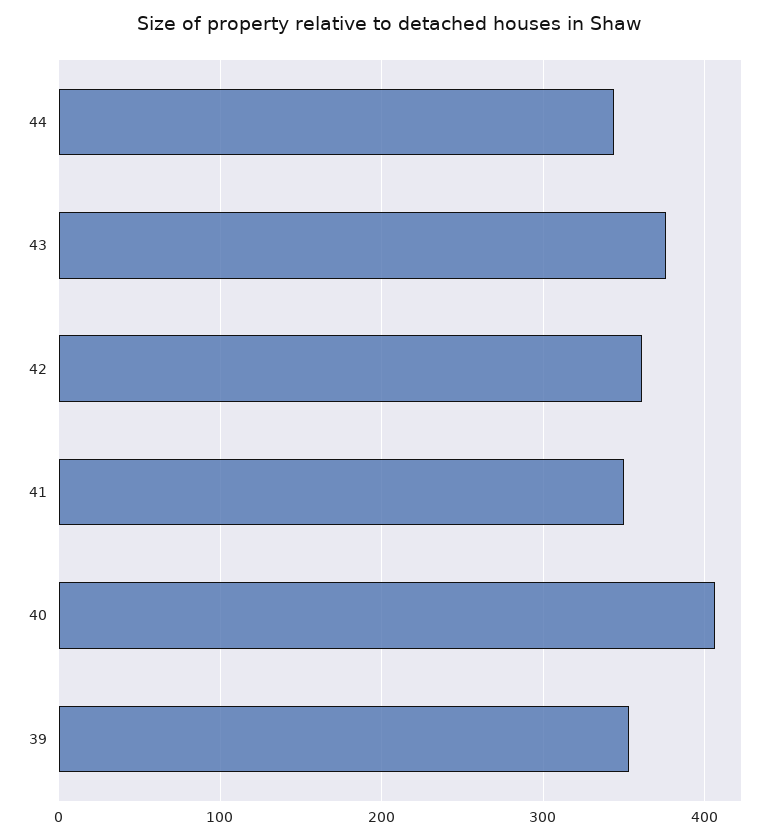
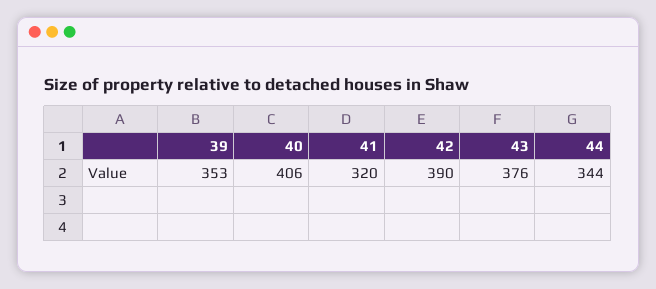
  {
    "44": 344,
    "43": 376,
-   "42": 360,
+   "42": 390,
-   "41": 350,
+   "41": 320,
    "40": 406,
    "39": 353
  }

